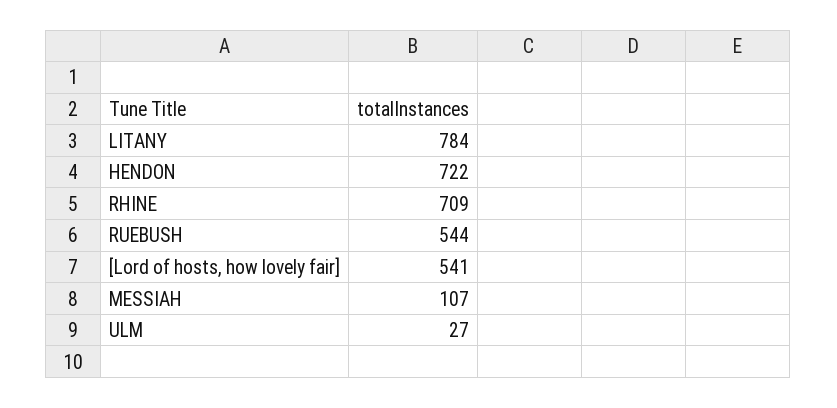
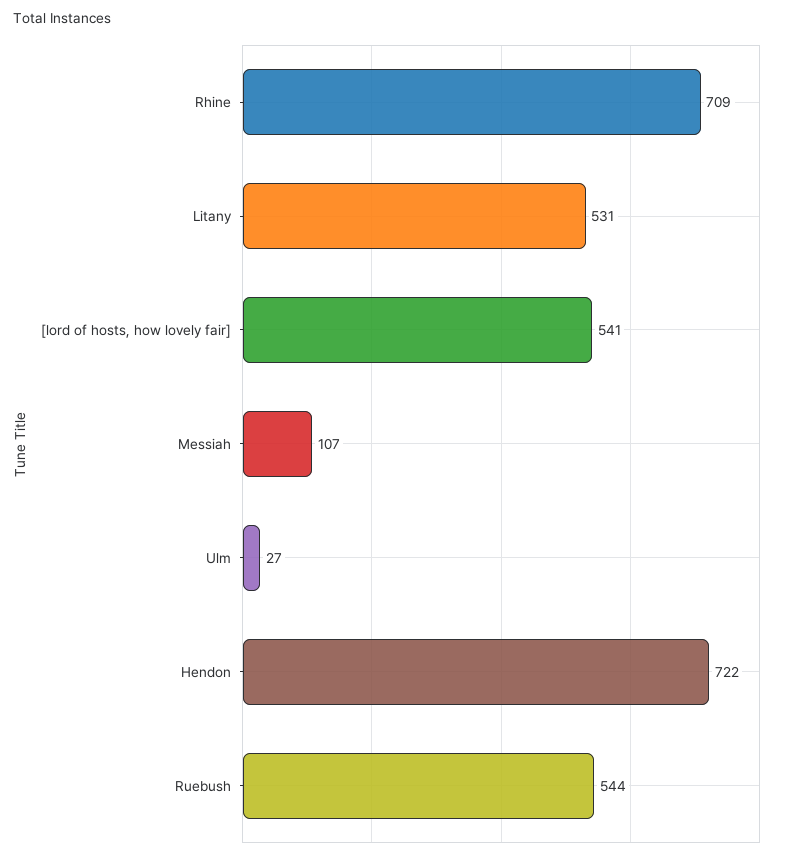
  {
-   "LITANY": 784,
+   "LITANY": 531,
    "HENDON": 722,
    "RHINE": 709,
    "RUEBUSH": 544,
    "[Lord of hosts, how lovely fair]": 541,
    "MESSIAH": 107,
    "ULM": 27
  }

